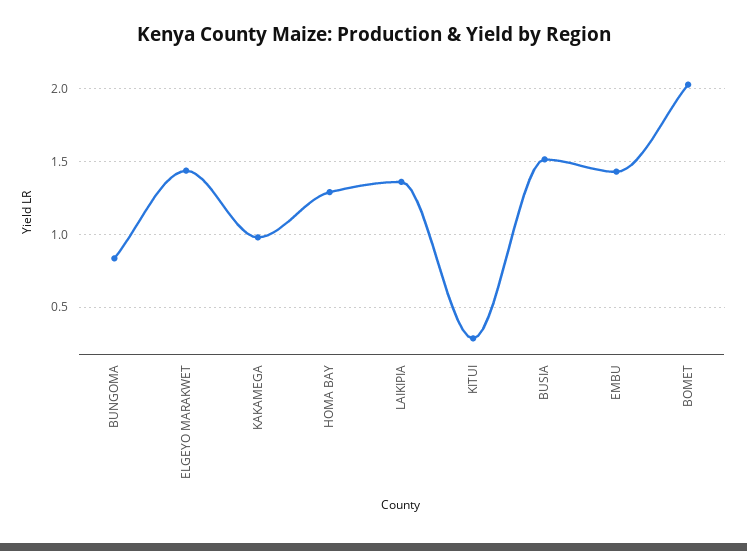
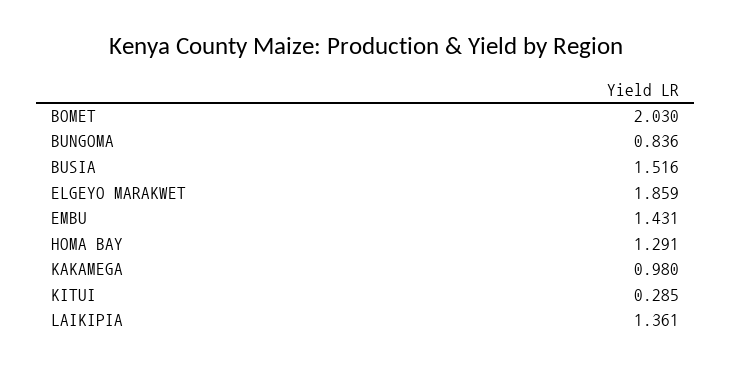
  {
    "BUNGOMA": 0.836,
-   "ELGEYO MARAKWET": 1.45,
+   "ELGEYO MARAKWET": 1.859,
    "KAKAMEGA": 0.98,
    "HOMA BAY": 1.291,
    "LAIKIPIA": 1.361,
    "KITUI": 0.285,
    "BUSIA": 1.516,
    "EMBU": 1.431,
    "BOMET": 2.03
  }

